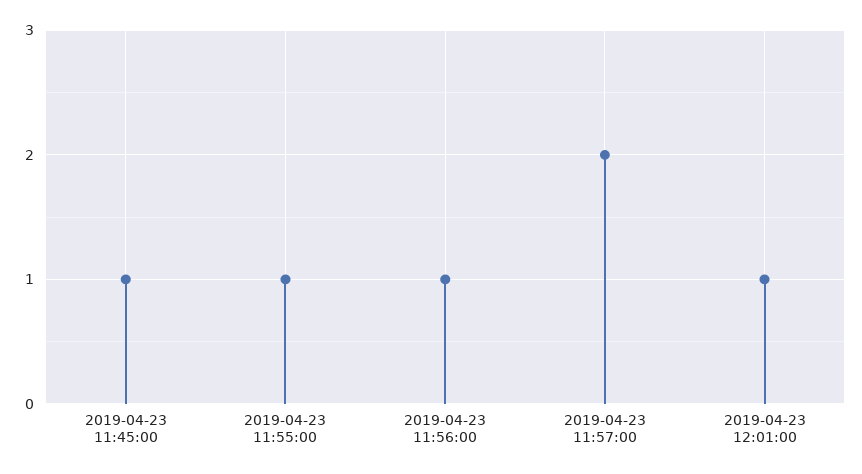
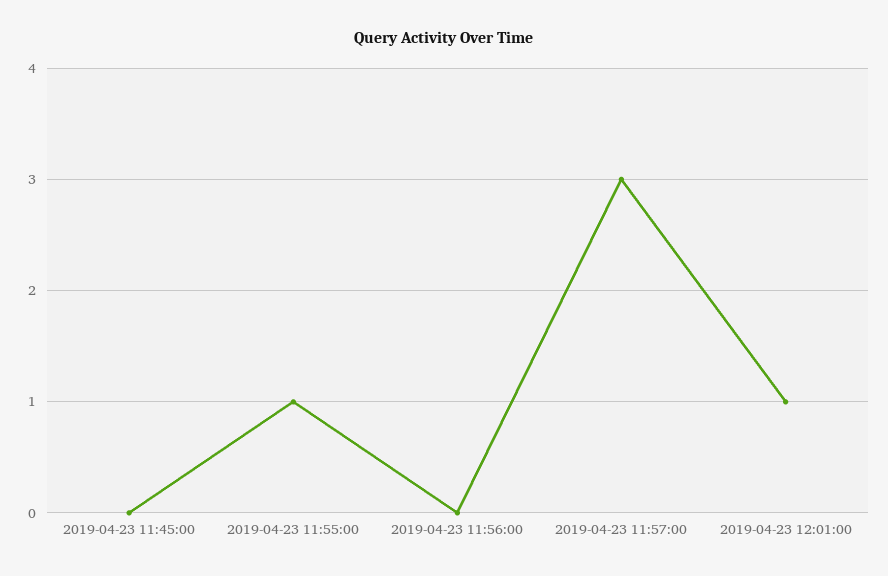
  {
-   "2019-04-23 11:45:00": 1,
+   "2019-04-23 11:45:00": 0,
    "2019-04-23 11:55:00": 1,
-   "2019-04-23 11:56:00": 1,
+   "2019-04-23 11:56:00": 0,
-   "2019-04-23 11:57:00": 2,
+   "2019-04-23 11:57:00": 3,
    "2019-04-23 12:01:00": 1
  }

